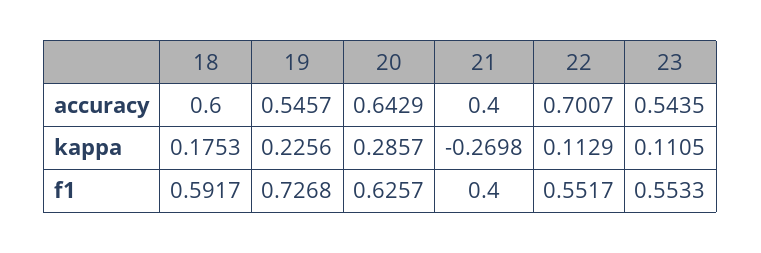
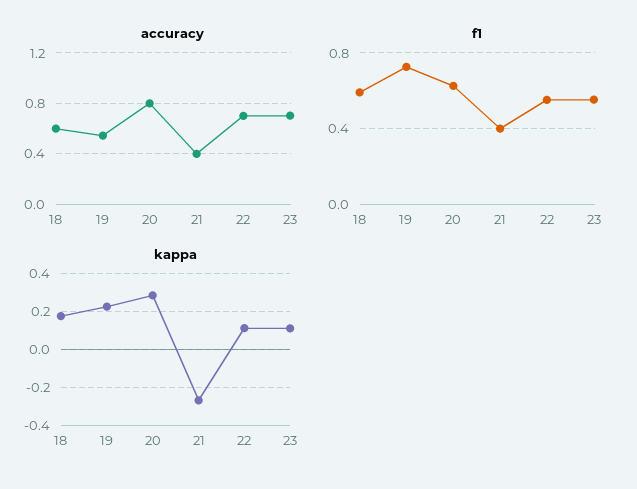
  {
    "accuracy": {
      "18": 0.6,
      "19": 0.5457,
-     "20": 0.6429,
+     "20": 0.8,
      "21": 0.4,
      "22": 0.7007,
-     "23": 0.5435
+     "23": 0.7
    },
    "kappa": {
      "18": 0.1753,
      "19": 0.2256,
      "20": 0.2857,
      "21": -0.2698,
      "22": 0.1129,
      "23": 0.1105
    },
    "f1": {
      "18": 0.5917,
      "19": 0.7268,
      "20": 0.6257,
      "21": 0.4,
      "22": 0.5517,
      "23": 0.5533
    }
  }

